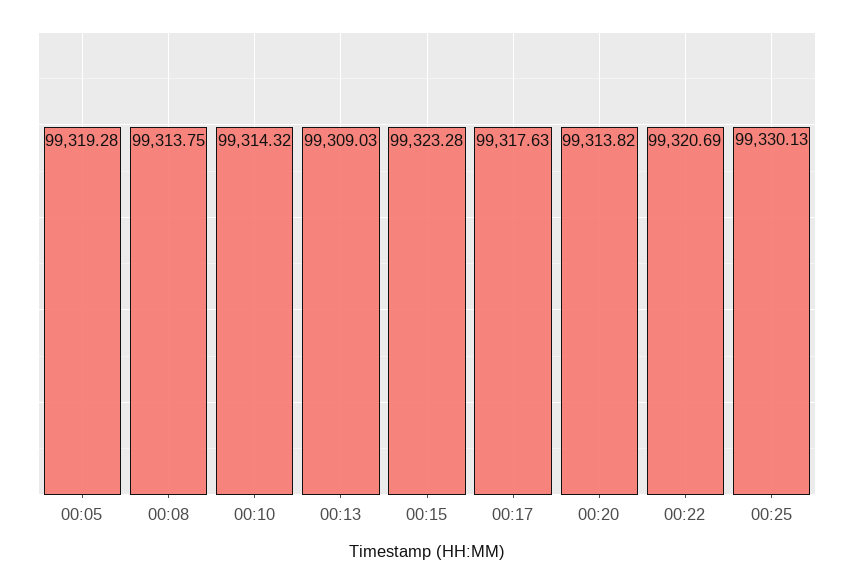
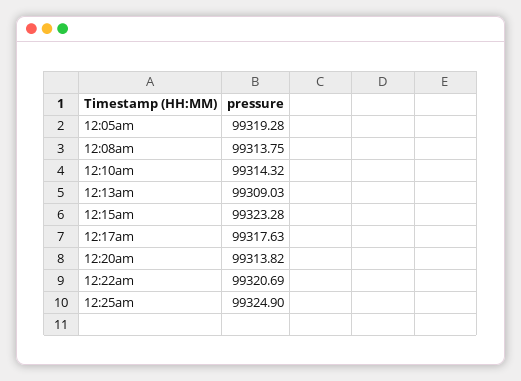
  {
    "00:05": 99319.28,
    "00:08": 99313.75,
    "00:10": 99314.32,
    "00:13": 99309.03,
    "00:15": 99323.28,
    "00:17": 99317.63,
    "00:20": 99313.82,
    "00:22": 99320.69,
-   "00:25": 99330.13
+   "00:25": 99324.9
  }

